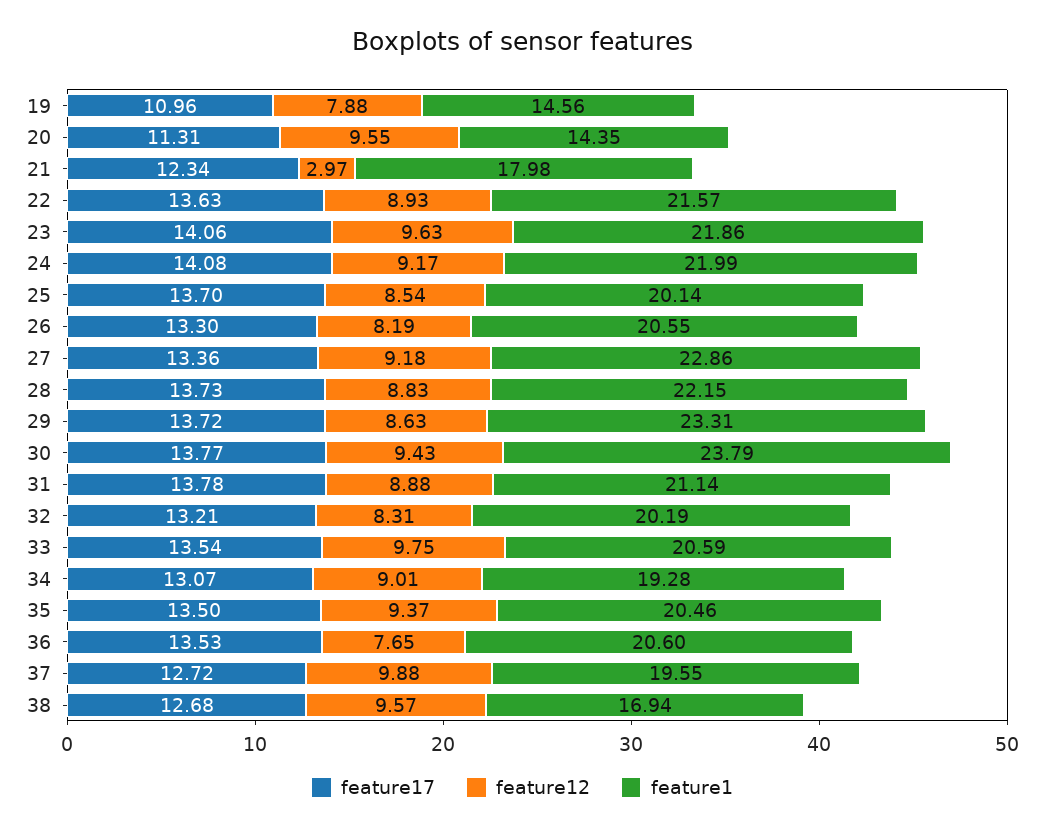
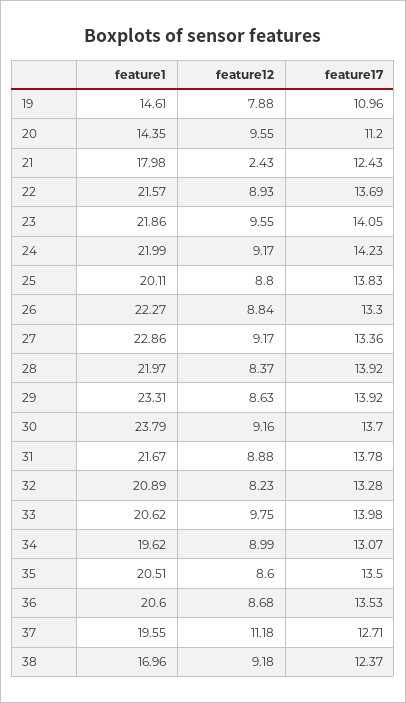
  {
    "feature17": {
      "19": 10.96,
-     "20": 11.31,
+     "20": 11.2,
-     "21": 12.34,
+     "21": 12.43,
-     "22": 13.63,
+     "22": 13.69,
-     "23": 14.06,
+     "23": 14.05,
-     "24": 14.08,
+     "24": 14.23,
-     "25": 13.7,
+     "25": 13.83,
      "26": 13.3,
      "27": 13.36,
-     "28": 13.73,
+     "28": 13.92,
-     "29": 13.72,
+     "29": 13.92,
-     "30": 13.77,
+     "30": 13.7,
      "31": 13.78,
-     "32": 13.21,
+     "32": 13.28,
-     "33": 13.54,
+     "33": 13.98,
      "34": 13.07,
      "35": 13.5,
      "36": 13.53,
-     "37": 12.72,
+     "37": 12.71,
-     "38": 12.68
+     "38": 12.37
    },
    "feature12": {
      "19": 7.88,
      "20": 9.55,
-     "21": 2.97,
+     "21": 2.43,
      "22": 8.93,
-     "23": 9.63,
+     "23": 9.55,
      "24": 9.17,
-     "25": 8.54,
+     "25": 8.8,
-     "26": 8.19,
+     "26": 8.84,
-     "27": 9.18,
+     "27": 9.17,
-     "28": 8.83,
+     "28": 8.37,
      "29": 8.63,
-     "30": 9.43,
+     "30": 9.16,
      "31": 8.88,
-     "32": 8.31,
+     "32": 8.23,
      "33": 9.75,
-     "34": 9.01,
+     "34": 8.99,
-     "35": 9.37,
+     "35": 8.6,
-     "36": 7.65,
+     "36": 8.68,
-     "37": 9.88,
+     "37": 11.18,
-     "38": 9.57
+     "38": 9.18
    },
    "feature1": {
-     "19": 14.56,
+     "19": 14.61,
      "20": 14.35,
      "21": 17.98,
      "22": 21.57,
      "23": 21.86,
      "24": 21.99,
-     "25": 20.14,
+     "25": 20.11,
-     "26": 20.55,
+     "26": 22.27,
      "27": 22.86,
-     "28": 22.15,
+     "28": 21.97,
      "29": 23.31,
      "30": 23.79,
-     "31": 21.14,
+     "31": 21.67,
-     "32": 20.19,
+     "32": 20.89,
-     "33": 20.59,
+     "33": 20.62,
-     "34": 19.28,
+     "34": 19.62,
-     "35": 20.46,
+     "35": 20.51,
      "36": 20.6,
      "37": 19.55,
-     "38": 16.94
+     "38": 16.96
    }
  }

